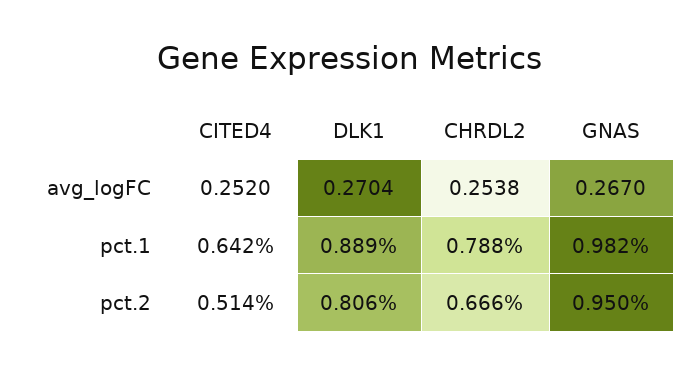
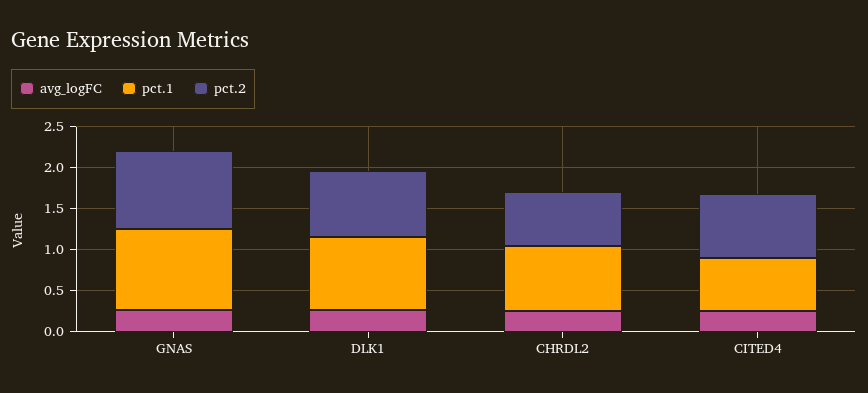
  {
    "avg_logFC": {
      "CITED4": 0.252,
      "DLK1": 0.2704,
      "CHRDL2": 0.2538,
      "GNAS": 0.267
    },
    "pct.1": {
      "CITED4": 0.642,
      "DLK1": 0.889,
      "CHRDL2": 0.788,
      "GNAS": 0.982
    },
    "pct.2": {
-     "CITED4": 0.514,
+     "CITED4": 0.8,
      "DLK1": 0.806,
      "CHRDL2": 0.666,
      "GNAS": 0.95
    }
  }

